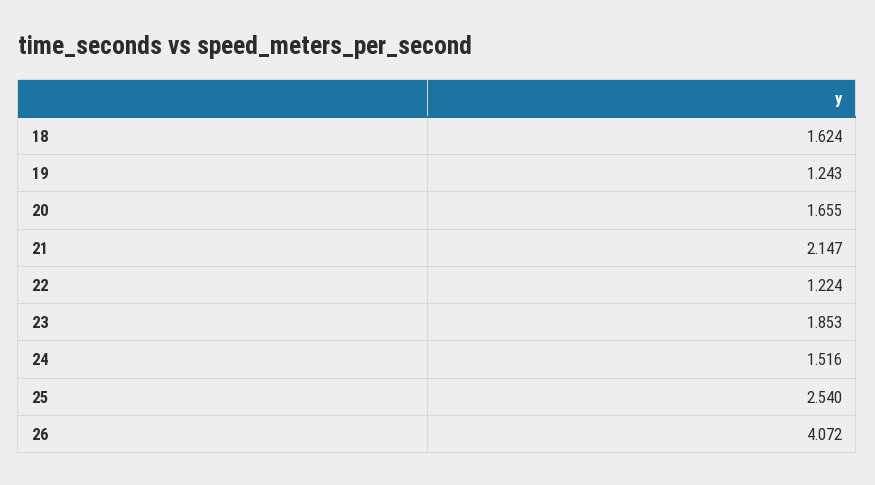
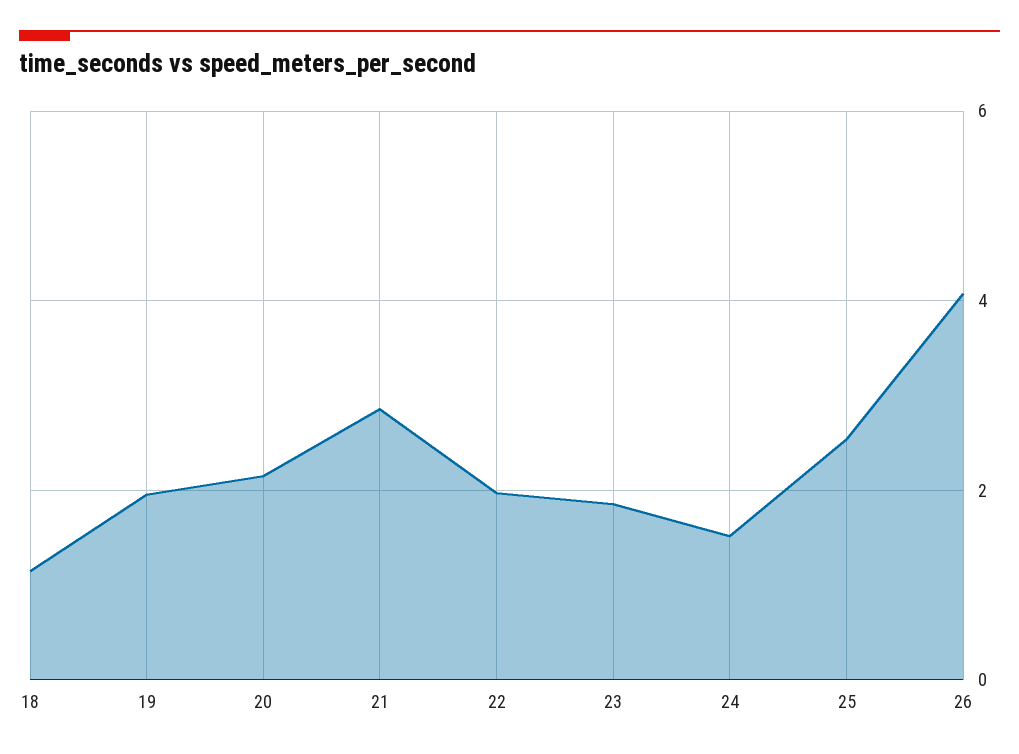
  {
-   "18": 1.624,
+   "18": 1.2,
-   "19": 1.243,
+   "19": 2,
-   "20": 1.655,
+   "20": 2.2,
-   "21": 2.147,
+   "21": 2.8,
-   "22": 1.224,
+   "22": 2,
    "23": 1.853,
    "24": 1.516,
    "25": 2.54,
    "26": 4.072
  }

